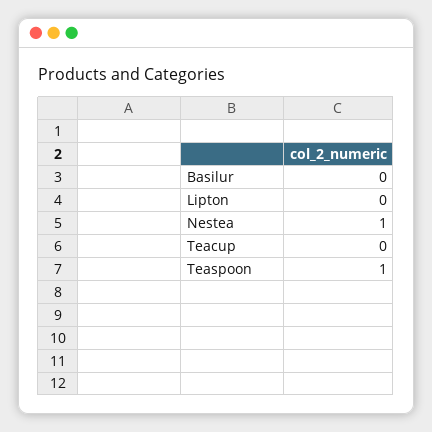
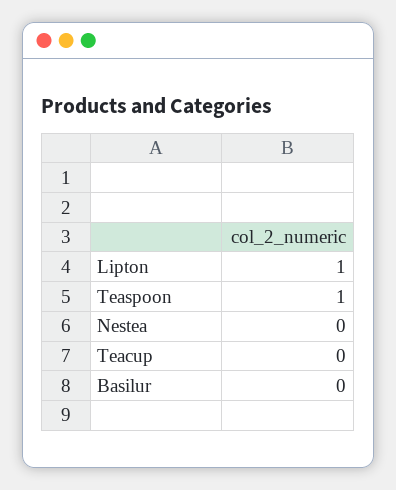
  {
    "Basilur": 0,
-   "Lipton": 0,
+   "Lipton": 1,
-   "Nestea": 1,
+   "Nestea": 0,
    "Teacup": 0,
    "Teaspoon": 1
  }

